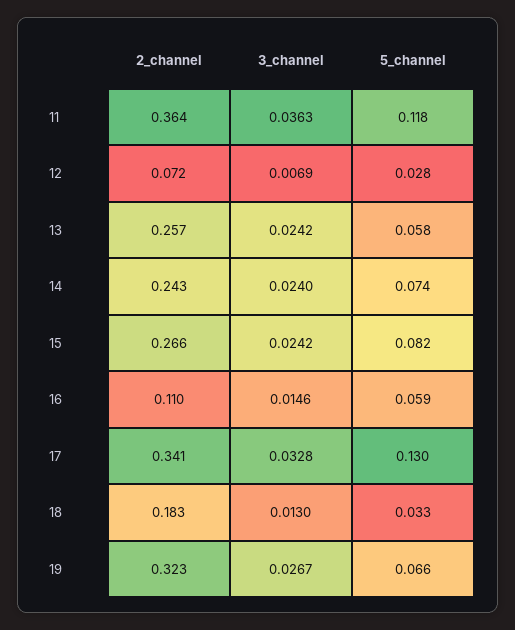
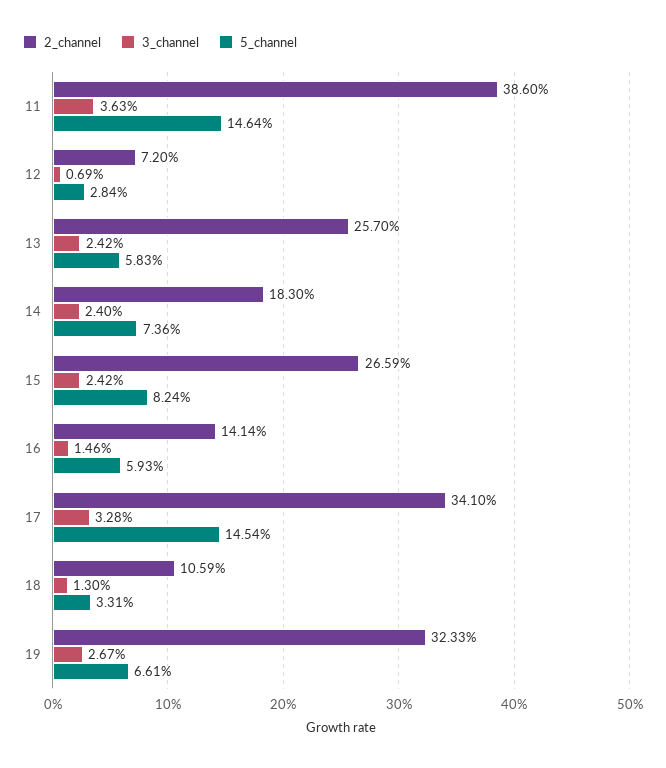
  {
    "2_channel": {
-     "11": 0.364,
+     "11": 0.386,
      "12": 0.072,
      "13": 0.257,
-     "14": 0.243,
+     "14": 0.183,
      "15": 0.2659,
-     "16": 0.11,
+     "16": 0.1414,
      "17": 0.341,
-     "18": 0.183,
+     "18": 0.1059,
      "19": 0.3233
    },
    "3_channel": {
      "11": 0.0363,
      "12": 0.0069,
      "13": 0.0242,
      "14": 0.024,
      "15": 0.0242,
      "16": 0.0146,
      "17": 0.0328,
      "18": 0.013,
      "19": 0.0267
    },
    "5_channel": {
-     "11": 0.118,
+     "11": 0.1464,
      "12": 0.0284,
      "13": 0.0583,
      "14": 0.0736,
      "15": 0.0824,
      "16": 0.0593,
-     "17": 0.13,
+     "17": 0.1454,
      "18": 0.0331,
      "19": 0.0661
    }
  }

